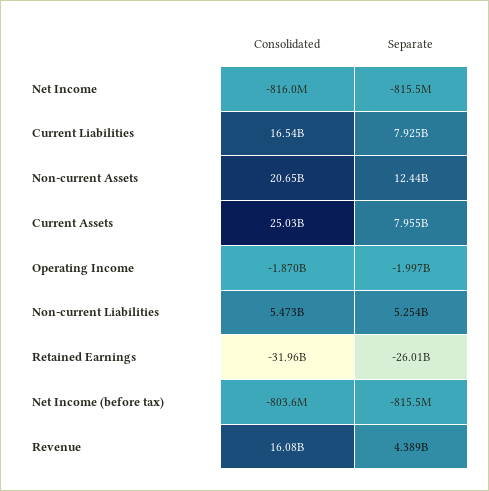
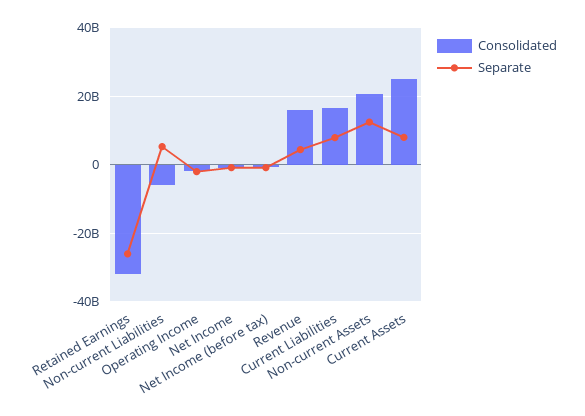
  {
    "Consolidated": {
      "Net Income": -816000000,
      "Current Liabilities": 16540000000,
      "Non-current Assets": 20650000000,
      "Current Assets": 25030000000,
      "Operating Income": -1870000000,
-     "Non-current Liabilities": 5473000000,
+     "Non-current Liabilities": -6000000000,
      "Retained Earnings": -31960000000,
      "Net Income (before tax)": -803600000,
      "Revenue": 16080000000
    },
    "Separate": {
      "Net Income": -815500000,
      "Current Liabilities": 7925000000,
      "Non-current Assets": 12440000000,
      "Current Assets": 7955000000,
      "Operating Income": -1997000000,
      "Non-current Liabilities": 5254000000,
      "Retained Earnings": -26010000000,
      "Net Income (before tax)": -815500000,
      "Revenue": 4389000000
    }
  }

